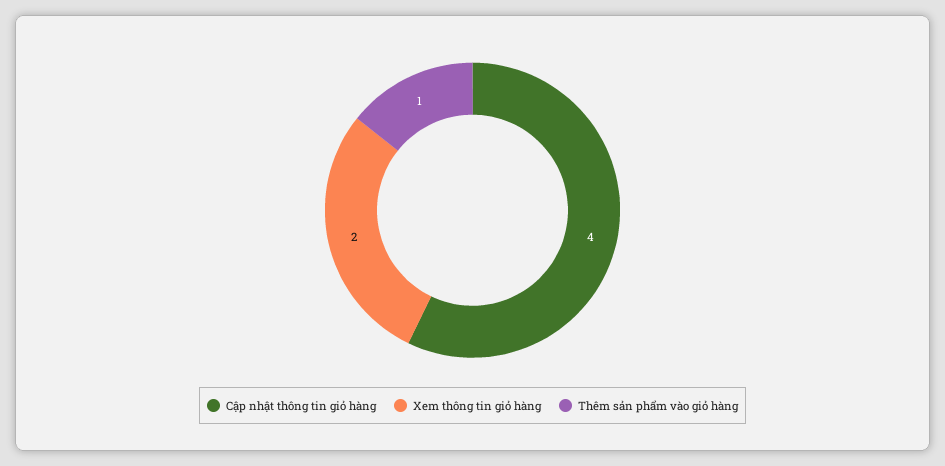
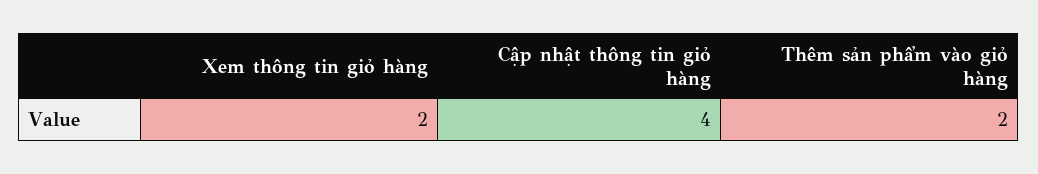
  {
    "Cập nhật thông tin giỏ hàng": 4,
    "Xem thông tin giỏ hàng": 2,
-   "Thêm sản phẩm vào giỏ hàng": 1
+   "Thêm sản phẩm vào giỏ hàng": 2
  }

